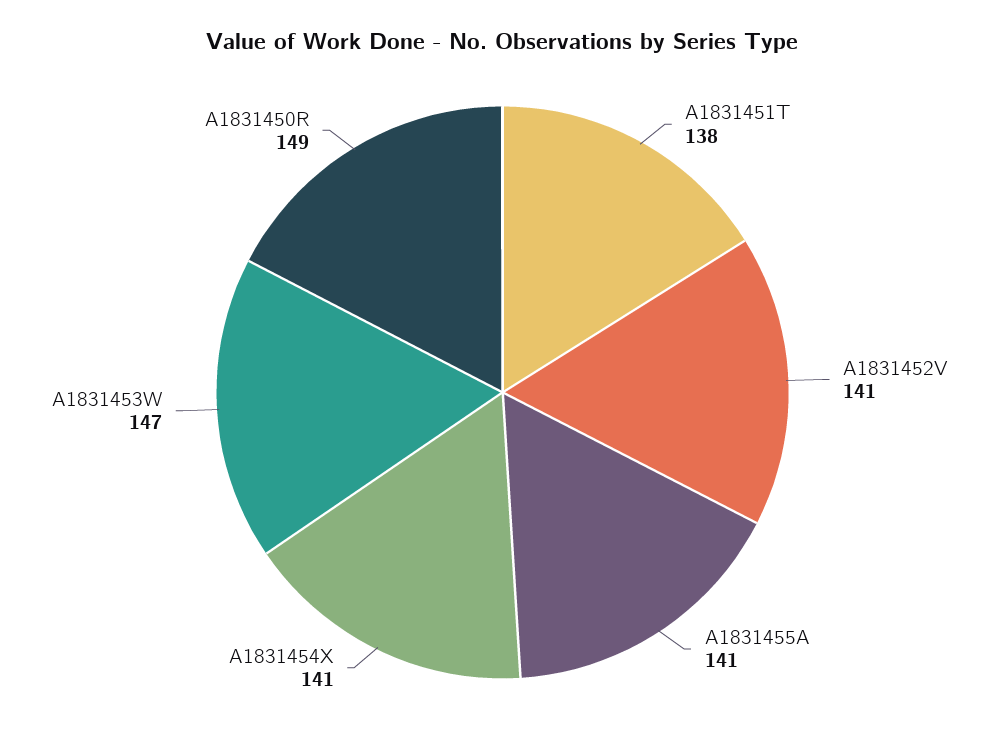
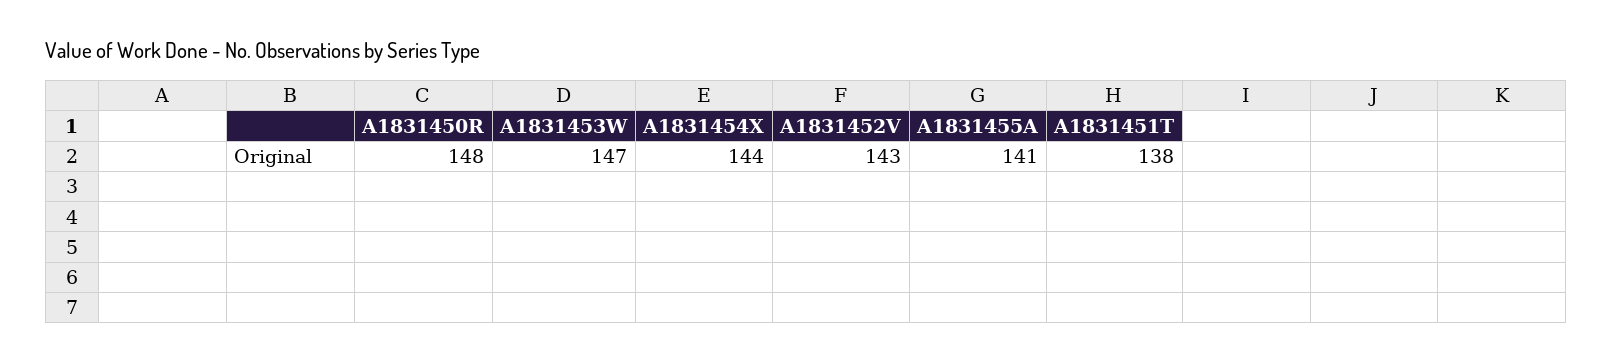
  {
    "A1831451T": 138,
-   "A1831452V": 141,
+   "A1831452V": 143,
    "A1831455A": 141,
-   "A1831454X": 141,
+   "A1831454X": 144,
    "A1831453W": 147,
-   "A1831450R": 149
+   "A1831450R": 148
  }

